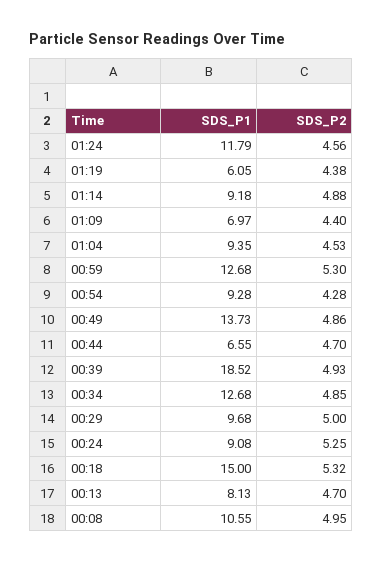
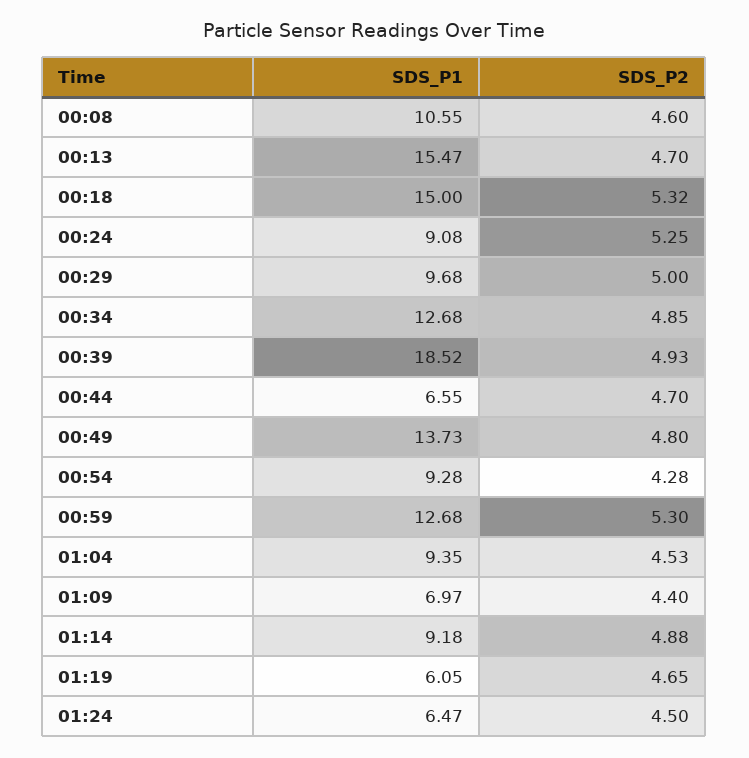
  {
    "SDS_P1": {
-     "01:24": 11.79,
+     "01:24": 6.47,
      "01:19": 6.05,
      "01:14": 9.18,
      "01:09": 6.97,
      "01:04": 9.35,
      "00:59": 12.68,
      "00:54": 9.28,
      "00:49": 13.73,
      "00:44": 6.55,
      "00:39": 18.52,
      "00:34": 12.68,
      "00:29": 9.68,
      "00:24": 9.08,
      "00:18": 15,
-     "00:13": 8.13,
+     "00:13": 15.47,
      "00:08": 10.55
    },
    "SDS_P2": {
-     "01:24": 4.56,
+     "01:24": 4.5,
-     "01:19": 4.38,
+     "01:19": 4.65,
      "01:14": 4.88,
      "01:09": 4.4,
      "01:04": 4.53,
      "00:59": 5.3,
      "00:54": 4.28,
-     "00:49": 4.86,
+     "00:49": 4.8,
      "00:44": 4.7,
      "00:39": 4.93,
      "00:34": 4.85,
      "00:29": 5,
      "00:24": 5.25,
      "00:18": 5.32,
      "00:13": 4.7,
-     "00:08": 4.95
+     "00:08": 4.6
    }
  }

